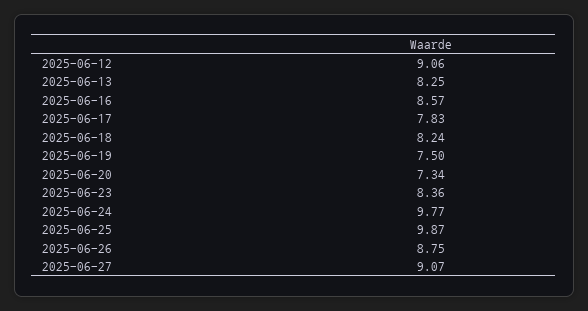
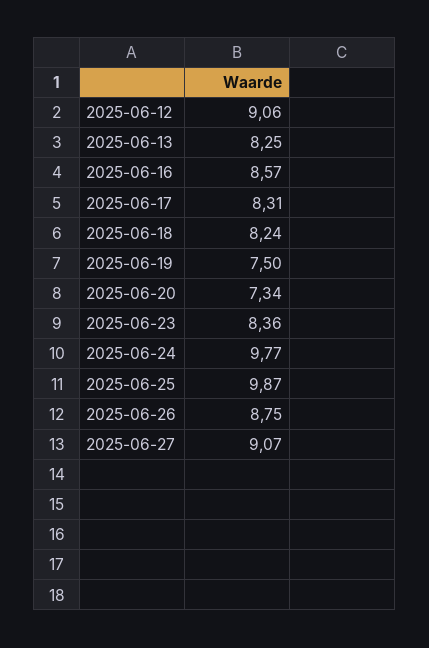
  {
    "2025-06-12": 9.06,
    "2025-06-13": 8.25,
    "2025-06-16": 8.57,
-   "2025-06-17": 7.83,
+   "2025-06-17": 8.31,
    "2025-06-18": 8.24,
    "2025-06-19": 7.5,
    "2025-06-20": 7.34,
    "2025-06-23": 8.36,
    "2025-06-24": 9.77,
    "2025-06-25": 9.87,
    "2025-06-26": 8.75,
    "2025-06-27": 9.07
  }

